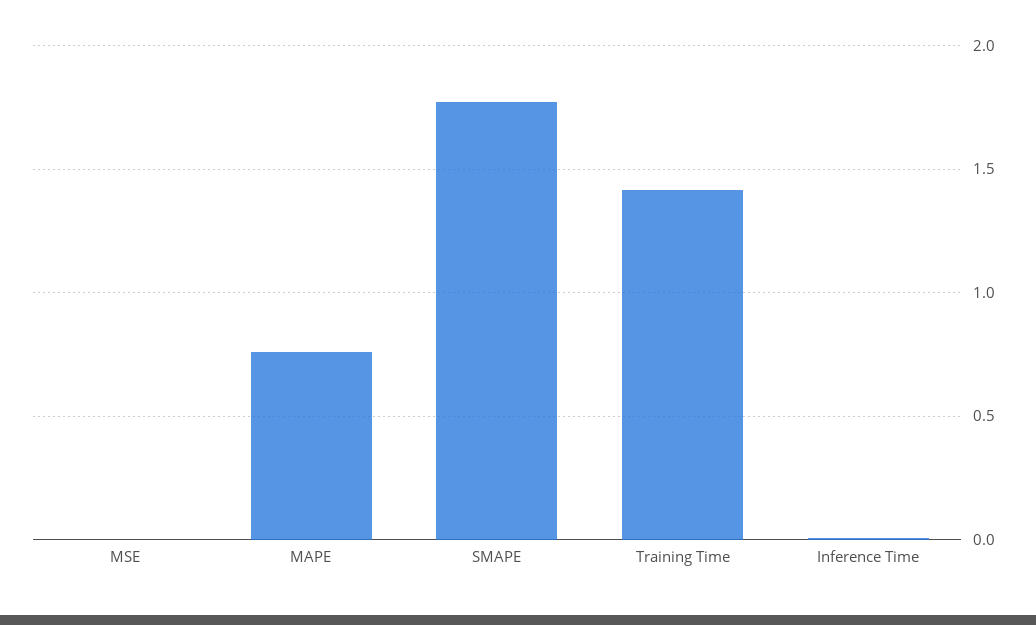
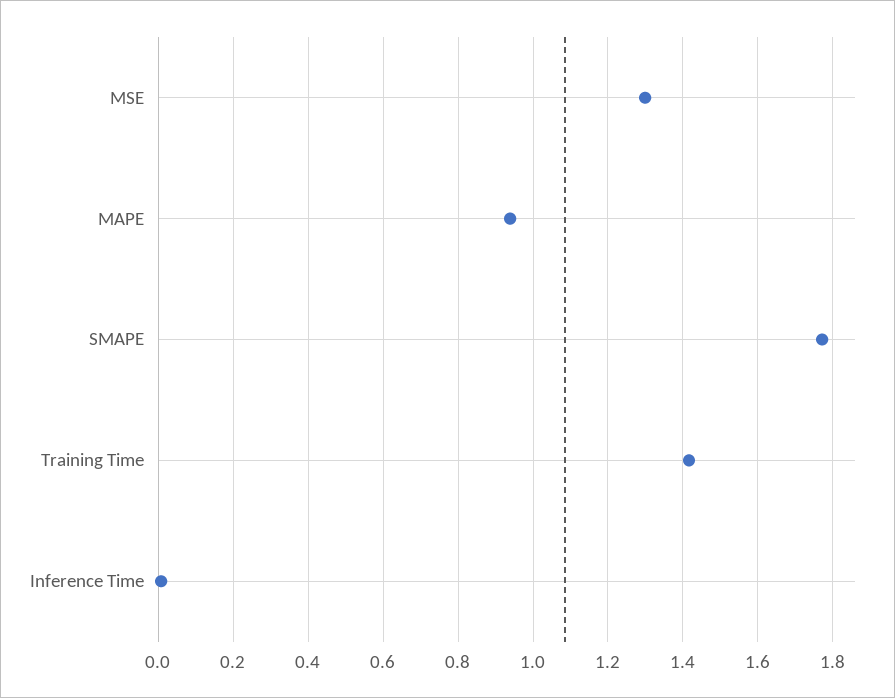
  {
-   "MSE": 0,
+   "MSE": 1.3,
-   "MAPE": 0.75,
+   "MAPE": 0.94,
    "SMAPE": 1.78,
    "Training Time": 1.42,
    "Inference Time": 0
  }

